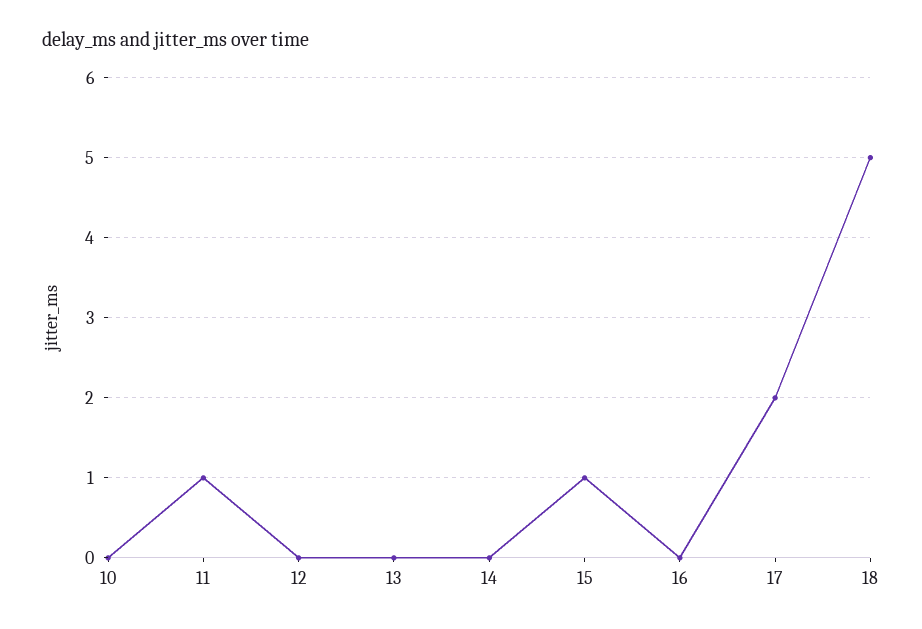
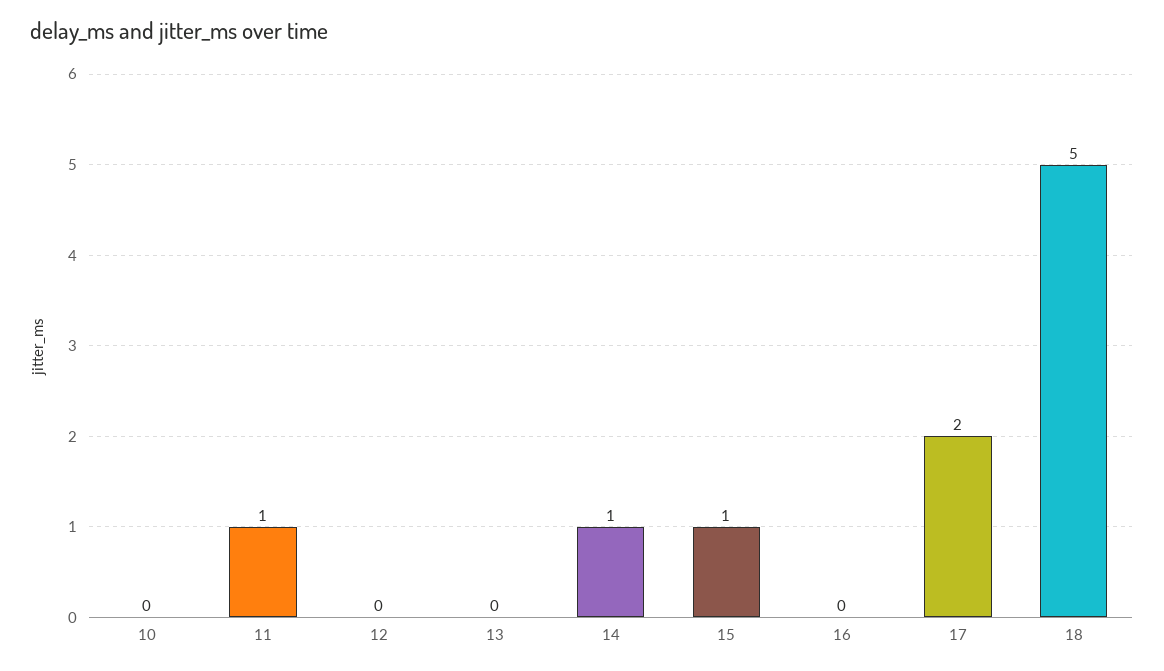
  {
    "10": 0,
    "11": 1,
    "12": 0,
    "13": 0,
-   "14": 0,
+   "14": 1,
    "15": 1,
    "16": 0,
    "17": 2,
    "18": 5
  }

